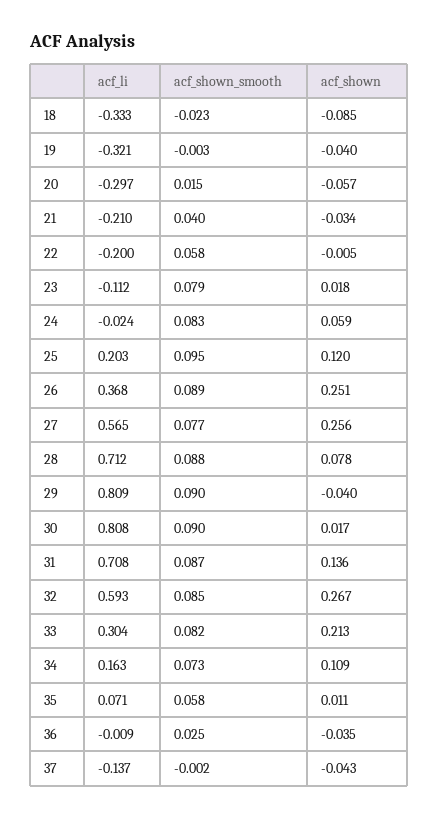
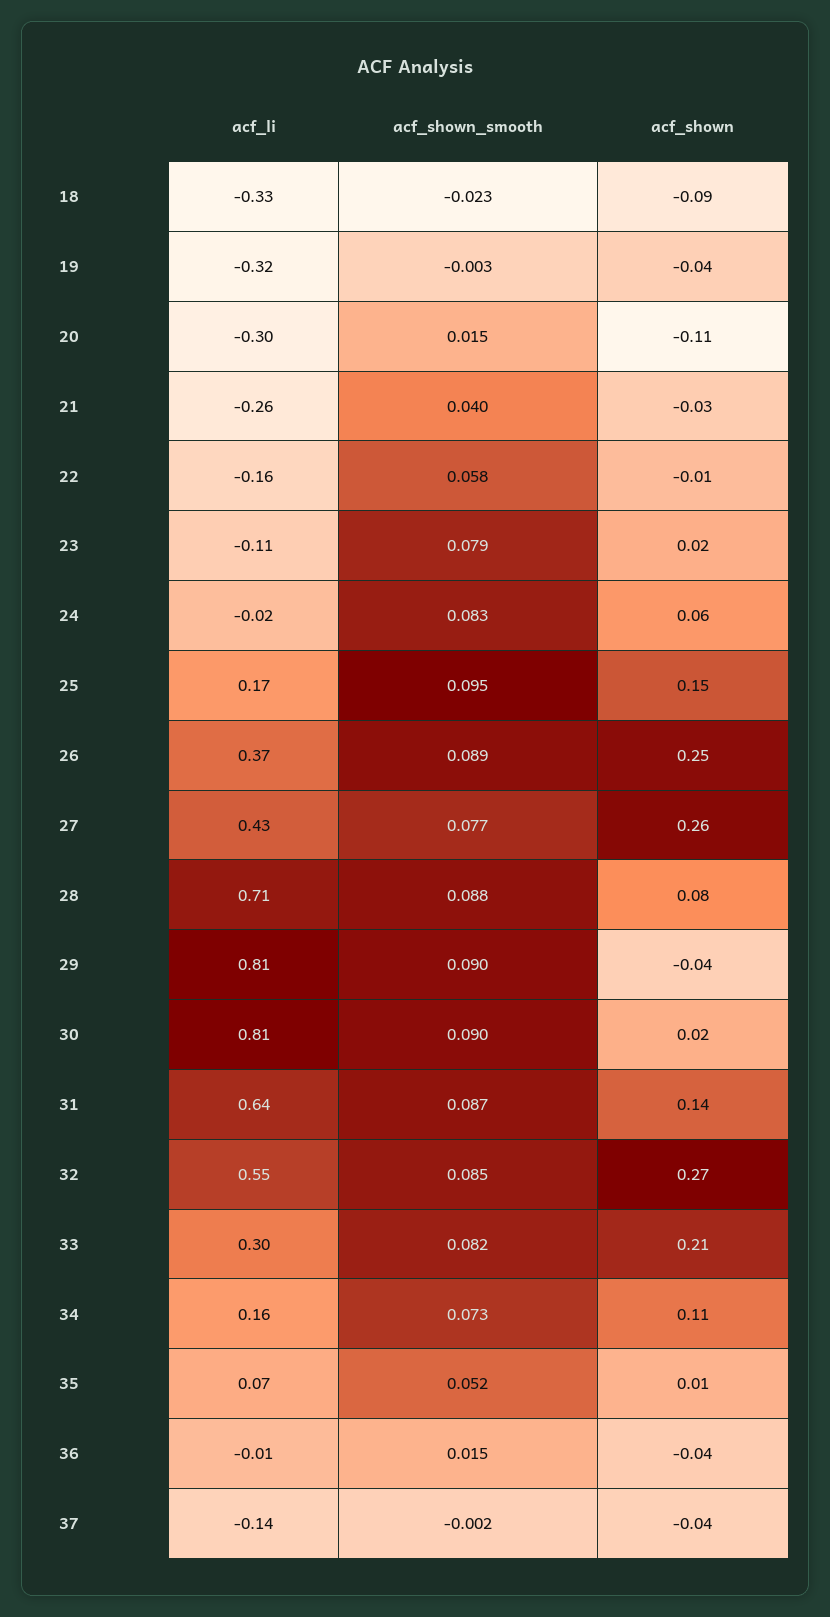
  {
    "acf_li": {
      "18": -0.333,
      "19": -0.321,
      "20": -0.297,
-     "21": -0.21,
+     "21": -0.26,
-     "22": -0.2,
+     "22": -0.16,
      "23": -0.112,
      "24": -0.024,
-     "25": 0.203,
+     "25": 0.17,
      "26": 0.368,
-     "27": 0.565,
+     "27": 0.43,
      "28": 0.712,
      "29": 0.809,
      "30": 0.808,
-     "31": 0.708,
+     "31": 0.64,
-     "32": 0.593,
+     "32": 0.55,
      "33": 0.304,
      "34": 0.163,
      "35": 0.071,
      "36": -0.009,
      "37": -0.137
    },
    "acf_shown_smooth": {
      "18": -0.023,
      "19": -0.003,
      "20": 0.015,
      "21": 0.04,
      "22": 0.058,
      "23": 0.079,
      "24": 0.083,
      "25": 0.095,
      "26": 0.089,
      "27": 0.077,
      "28": 0.088,
      "29": 0.09,
      "30": 0.09,
      "31": 0.087,
      "32": 0.085,
      "33": 0.082,
      "34": 0.073,
-     "35": 0.058,
+     "35": 0.052,
-     "36": 0.025,
+     "36": 0.015,
      "37": -0.002
    },
    "acf_shown": {
      "18": -0.085,
      "19": -0.04,
-     "20": -0.057,
+     "20": -0.11,
      "21": -0.034,
      "22": -0.005,
      "23": 0.018,
      "24": 0.059,
-     "25": 0.12,
+     "25": 0.15,
      "26": 0.251,
      "27": 0.256,
      "28": 0.078,
      "29": -0.04,
      "30": 0.017,
      "31": 0.136,
      "32": 0.267,
      "33": 0.213,
      "34": 0.109,
      "35": 0.011,
      "36": -0.035,
      "37": -0.043
    }
  }

